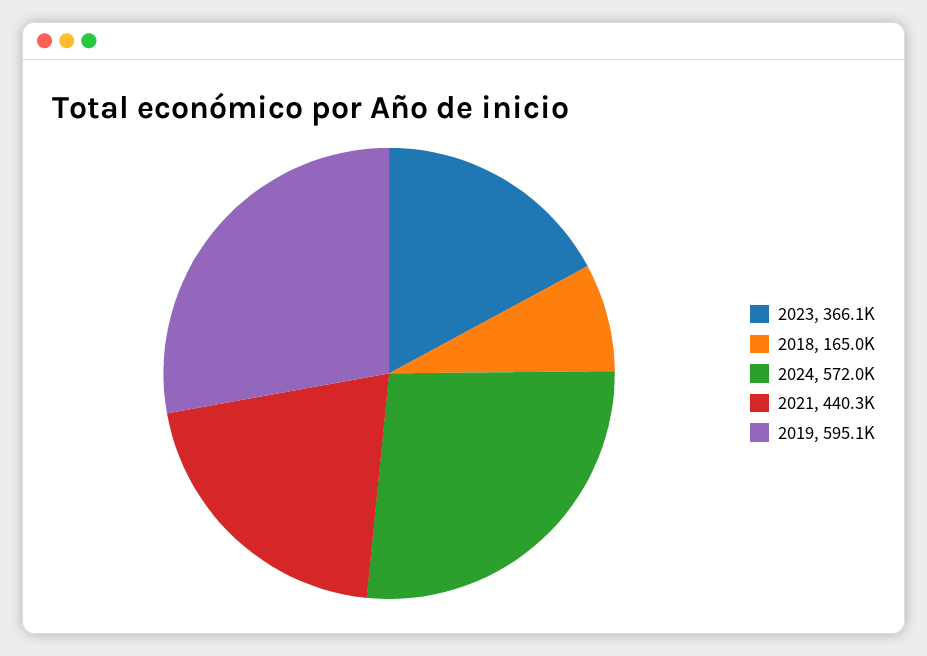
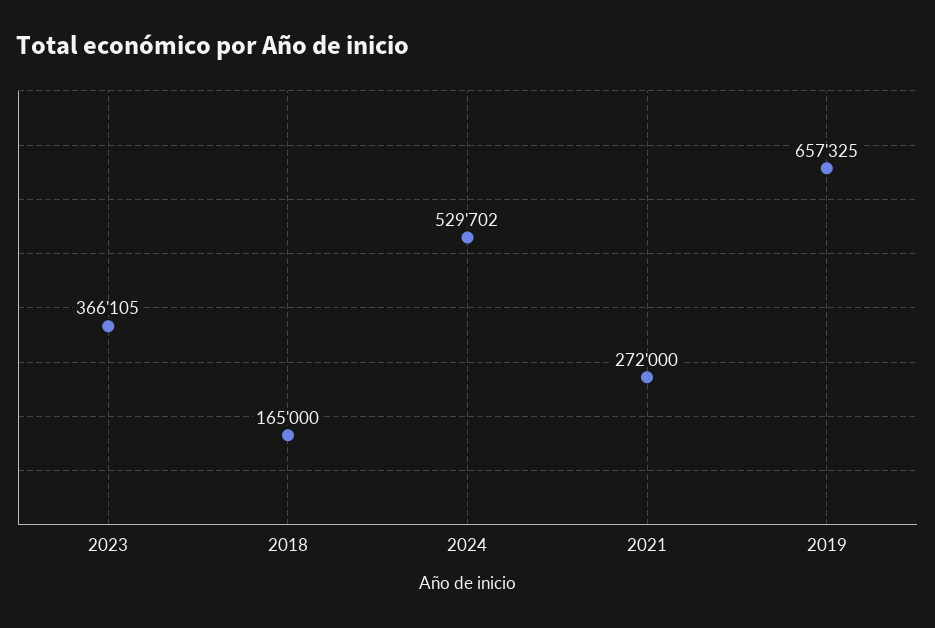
  {
    "2023": 366105,
    "2018": 165000,
-   "2024": 572000,
+   "2024": 529702,
-   "2021": 440300,
+   "2021": 272000,
-   "2019": 595100
+   "2019": 657325
  }

